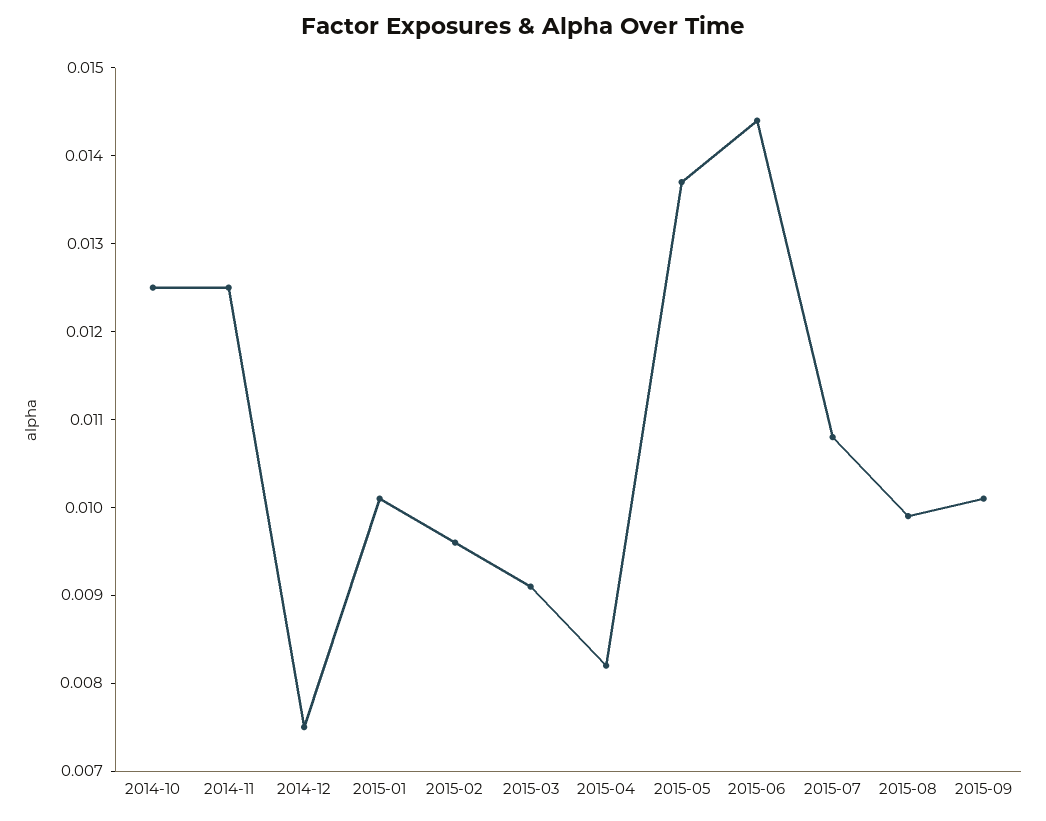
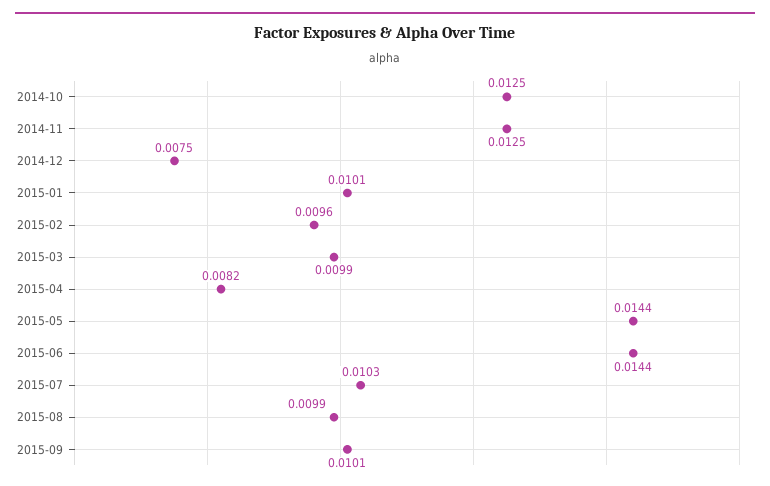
  {
    "2014-10": 0.0125,
    "2014-11": 0.0125,
    "2014-12": 0.0075,
    "2015-01": 0.0101,
    "2015-02": 0.0096,
-   "2015-03": 0.0091,
+   "2015-03": 0.0099,
    "2015-04": 0.0082,
-   "2015-05": 0.0137,
+   "2015-05": 0.0144,
    "2015-06": 0.0144,
-   "2015-07": 0.0108,
+   "2015-07": 0.0103,
    "2015-08": 0.0099,
    "2015-09": 0.0101
  }

